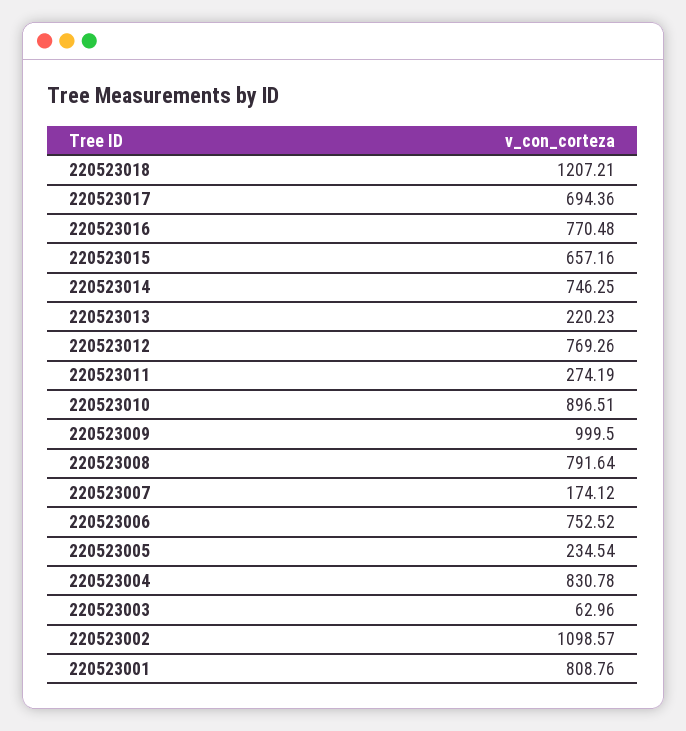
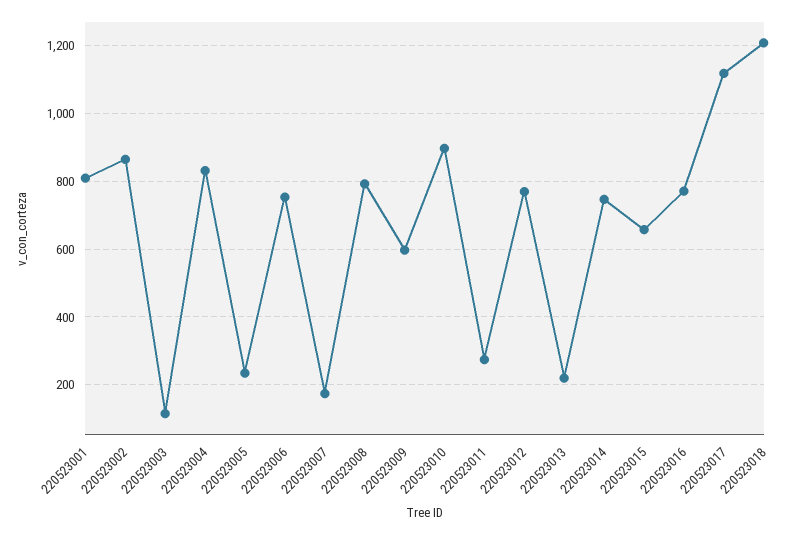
  {
    "220523018": 1207.21,
-   "220523017": 694.36,
+   "220523017": 1120,
    "220523016": 770.48,
    "220523015": 657.16,
    "220523014": 746.25,
    "220523013": 220.23,
    "220523012": 769.26,
    "220523011": 274.19,
    "220523010": 896.51,
-   "220523009": 999.5,
+   "220523009": 600,
    "220523008": 791.64,
    "220523007": 174.12,
    "220523006": 752.52,
    "220523005": 234.54,
    "220523004": 830.78,
-   "220523003": 62.96,
+   "220523003": 120,
-   "220523002": 1098.57,
+   "220523002": 860,
    "220523001": 808.76
  }

